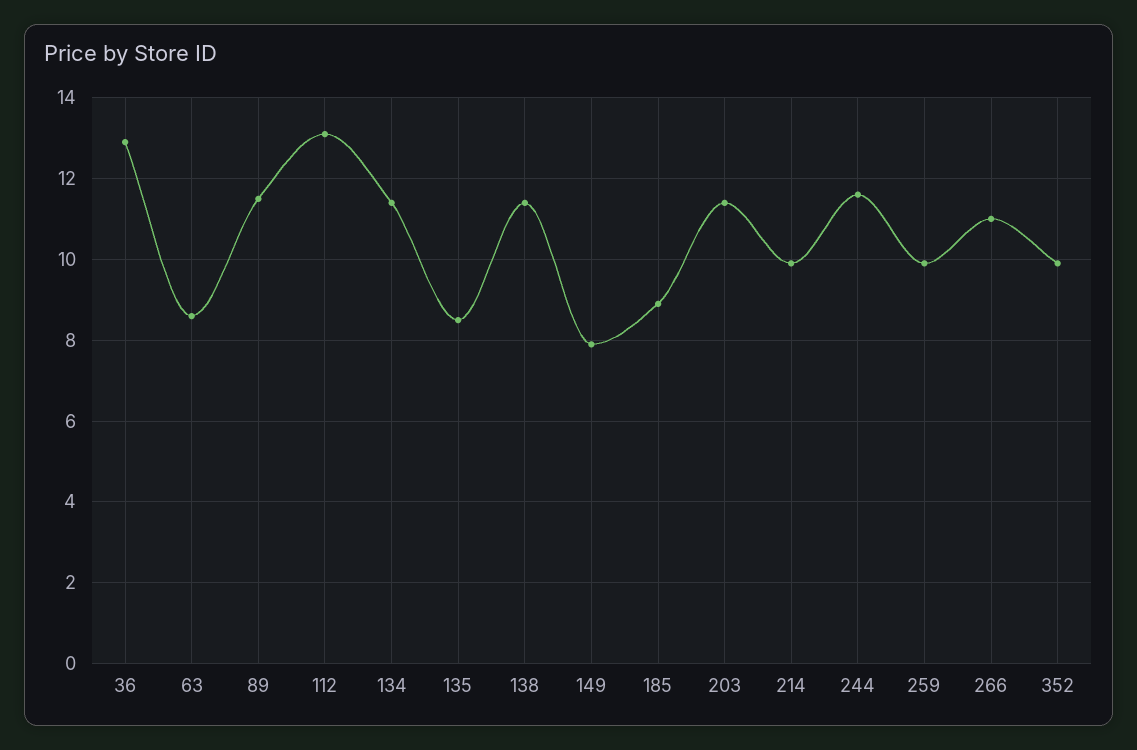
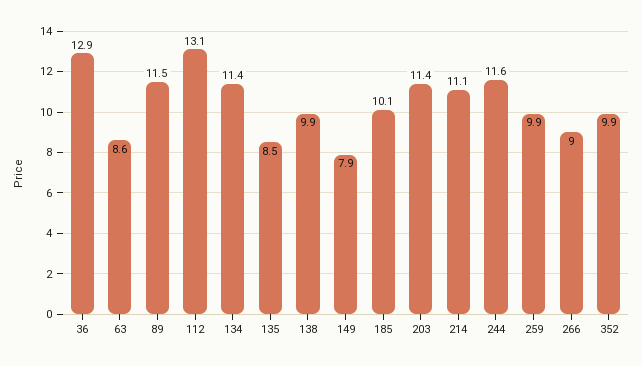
  {
    "36": 12.9,
    "63": 8.6,
    "89": 11.5,
    "112": 13.1,
    "134": 11.4,
    "135": 8.5,
-   "138": 11.5,
+   "138": 9.9,
    "149": 7.9,
-   "185": 9,
+   "185": 10.1,
    "203": 11.4,
-   "214": 10,
+   "214": 11.1,
    "244": 11.6,
    "259": 9.9,
-   "266": 11,
+   "266": 9,
    "352": 9.9
  }

